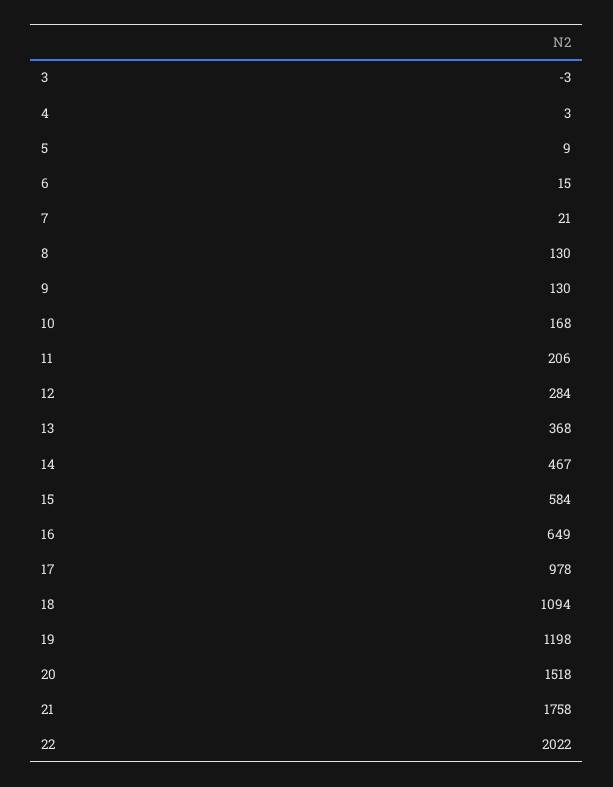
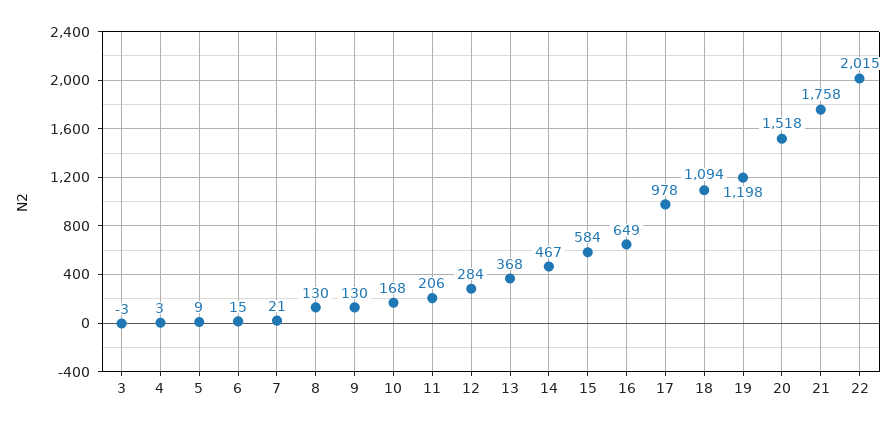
  {
    "3": -3,
    "4": 3,
    "5": 9,
    "6": 15,
    "7": 21,
    "8": 130,
    "9": 130,
    "10": 168,
    "11": 206,
    "12": 284,
    "13": 368,
    "14": 467,
    "15": 584,
    "16": 649,
    "17": 978,
    "18": 1094,
    "19": 1198,
    "20": 1518,
    "21": 1758,
-   "22": 2022
+   "22": 2015
  }

